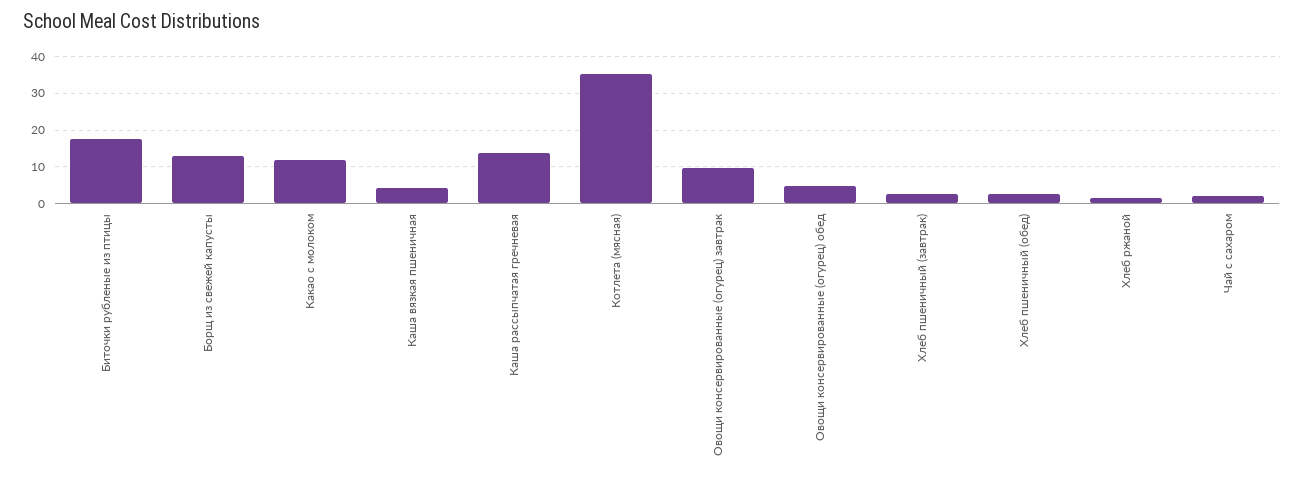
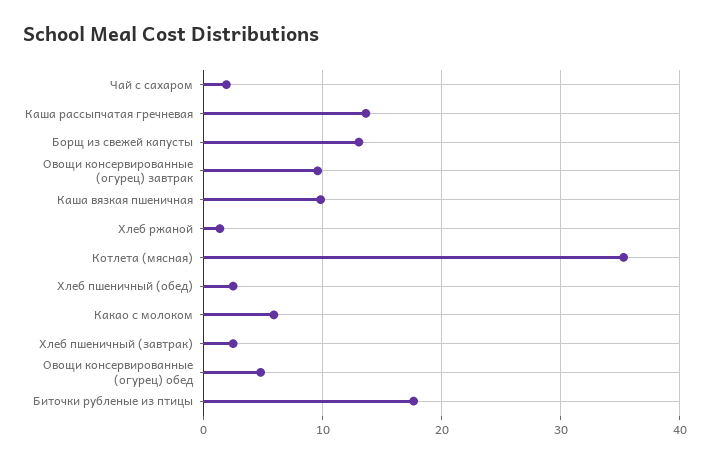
  {
    "Биточки рубленые из птицы": 18,
    "Борщ из свежей капусты": 13,
-   "Какао с молоком": 12,
+   "Какао с молоком": 6,
-   "Каша вязкая пшеничная": 4,
+   "Каша вязкая пшеничная": 10,
    "Каша рассыпчатая гречневая": 14,
    "Котлета (мясная)": 35,
    "Овощи консервированные (огурец) завтрак": 10,
    "Овощи консервированные (огурец) обед": 5,
    "Хлеб пшеничный (завтрак)": 2,
    "Хлеб пшеничный (обед)": 2,
    "Хлеб ржаной": 1,
    "Чай с сахаром": 2
  }

